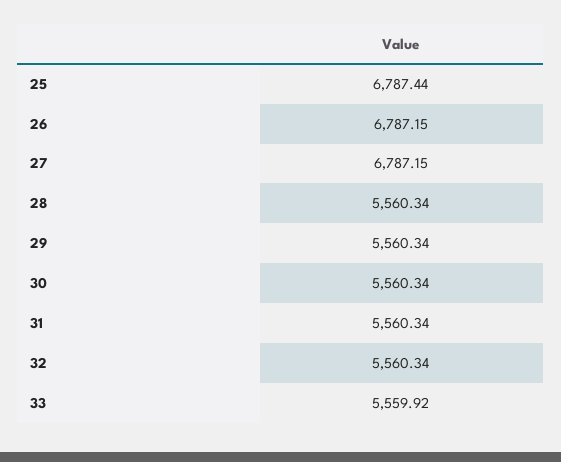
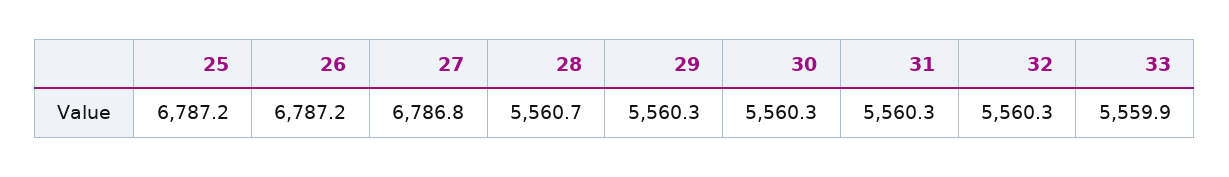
  {
-   "25": 6787.44,
+   "25": 6787.2,
    "26": 6787.15,
-   "27": 6787.15,
+   "27": 6786.8,
-   "28": 5560.34,
+   "28": 5560.7,
    "29": 5560.34,
    "30": 5560.34,
    "31": 5560.34,
    "32": 5560.34,
    "33": 5559.92
  }

